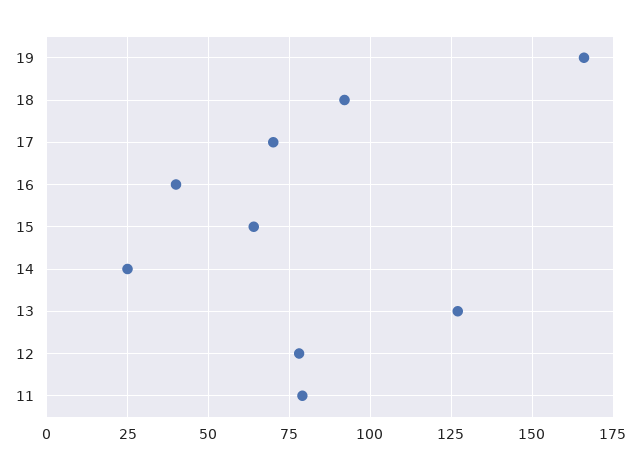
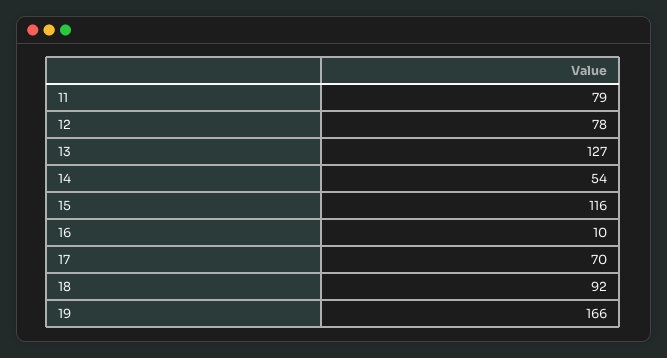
  {
    "19": 166,
    "18": 92,
    "17": 70,
-   "16": 40,
+   "16": 10,
-   "15": 65,
+   "15": 116,
-   "14": 25,
+   "14": 54,
    "13": 127,
    "12": 78,
    "11": 79
  }

